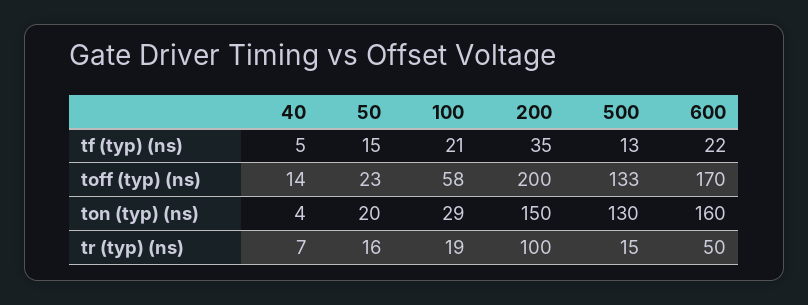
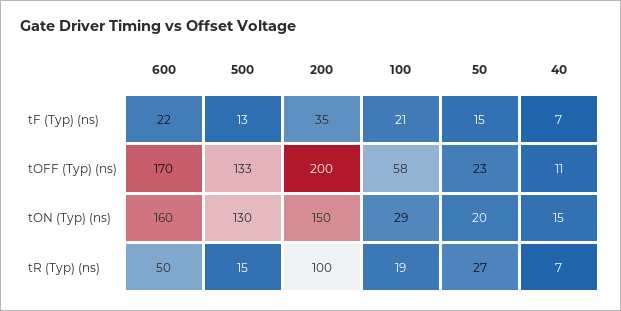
  {
    "40": {
-     "tf (typ) (ns)": 5,
+     "tf (typ) (ns)": 7,
-     "toff (typ) (ns)": 14,
+     "toff (typ) (ns)": 11,
-     "ton (typ) (ns)": 4,
+     "ton (typ) (ns)": 15,
      "tr (typ) (ns)": 7
    },
    "50": {
      "tf (typ) (ns)": 15,
      "toff (typ) (ns)": 23,
      "ton (typ) (ns)": 20,
-     "tr (typ) (ns)": 16
+     "tr (typ) (ns)": 27
    },
    "100": {
      "tf (typ) (ns)": 21,
      "toff (typ) (ns)": 58,
      "ton (typ) (ns)": 29,
      "tr (typ) (ns)": 19
    },
    "200": {
      "tf (typ) (ns)": 35,
      "toff (typ) (ns)": 200,
      "ton (typ) (ns)": 150,
      "tr (typ) (ns)": 100
    },
    "500": {
      "tf (typ) (ns)": 13,
      "toff (typ) (ns)": 133,
      "ton (typ) (ns)": 130,
      "tr (typ) (ns)": 15
    },
    "600": {
      "tf (typ) (ns)": 22,
      "toff (typ) (ns)": 170,
      "ton (typ) (ns)": 160,
      "tr (typ) (ns)": 50
    }
  }

